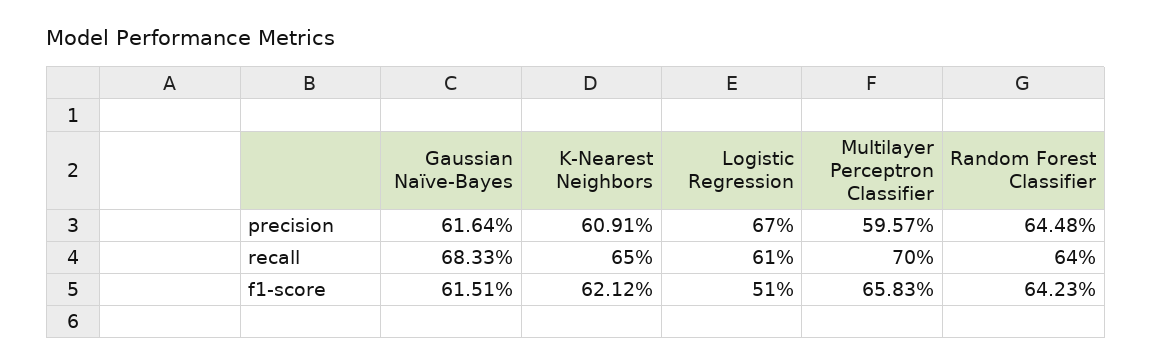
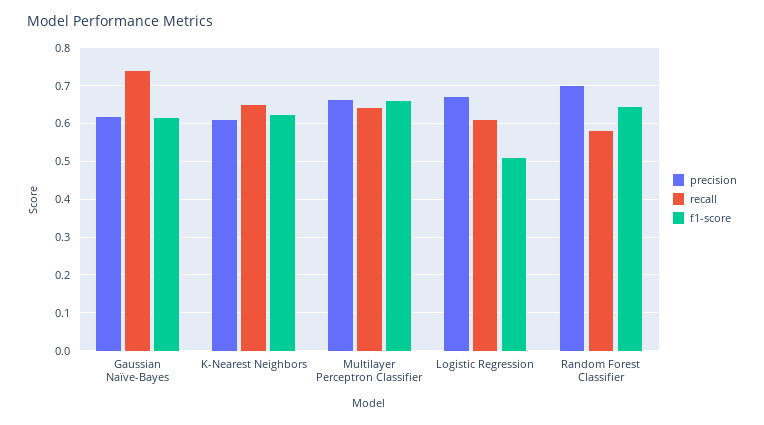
  {
    "precision": {
      "Gaussian Naïve-Bayes": 0.6164,
      "K-Nearest Neighbors": 0.6091,
      "Logistic Regression": 0.67,
-     "Multilayer Perceptron Classifier": 0.5957,
+     "Multilayer Perceptron Classifier": 0.66,
-     "Random Forest Classifier": 0.6448
+     "Random Forest Classifier": 0.7
    },
    "recall": {
-     "Gaussian Naïve-Bayes": 0.6833,
+     "Gaussian Naïve-Bayes": 0.74,
      "K-Nearest Neighbors": 0.65,
      "Logistic Regression": 0.61,
-     "Multilayer Perceptron Classifier": 0.7,
+     "Multilayer Perceptron Classifier": 0.64,
-     "Random Forest Classifier": 0.64
+     "Random Forest Classifier": 0.58
    },
    "f1-score": {
      "Gaussian Naïve-Bayes": 0.6151,
      "K-Nearest Neighbors": 0.6212,
      "Logistic Regression": 0.51,
      "Multilayer Perceptron Classifier": 0.6583,
      "Random Forest Classifier": 0.6423
    }
  }

